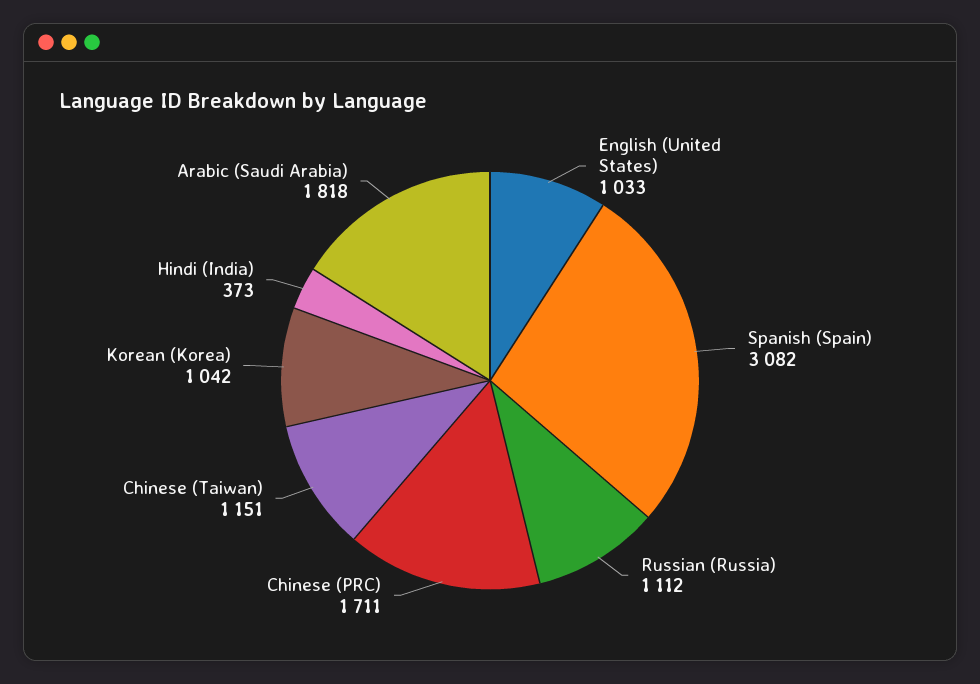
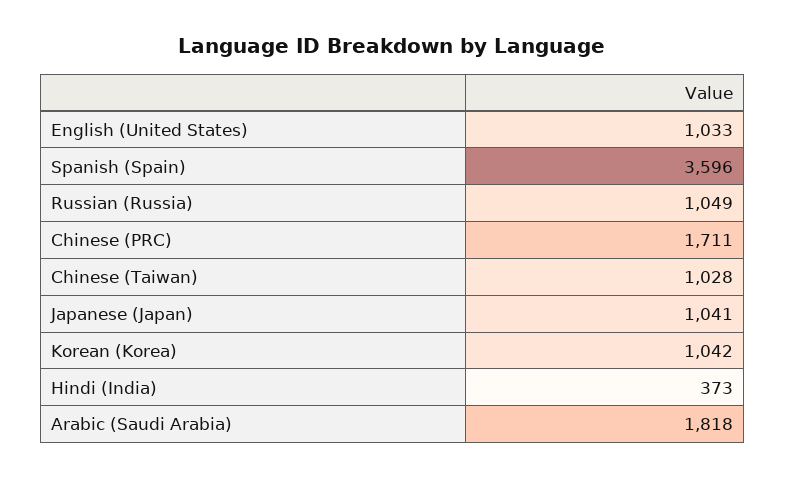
  {
    "English (United States)": 1033,
-   "Spanish (Spain)": 3082,
+   "Spanish (Spain)": 3596,
-   "Russian (Russia)": 1112,
+   "Russian (Russia)": 1049,
    "Chinese (PRC)": 1711,
-   "Chinese (Taiwan)": 1151,
+   "Chinese (Taiwan)": 1028,
    "Korean (Korea)": 1042,
    "Hindi (India)": 373,
-   "Arabic (Saudi Arabia)": 1818
+   "Arabic (Saudi Arabia)": 1818,
+   "Japanese (Japan)": 1041
  }

